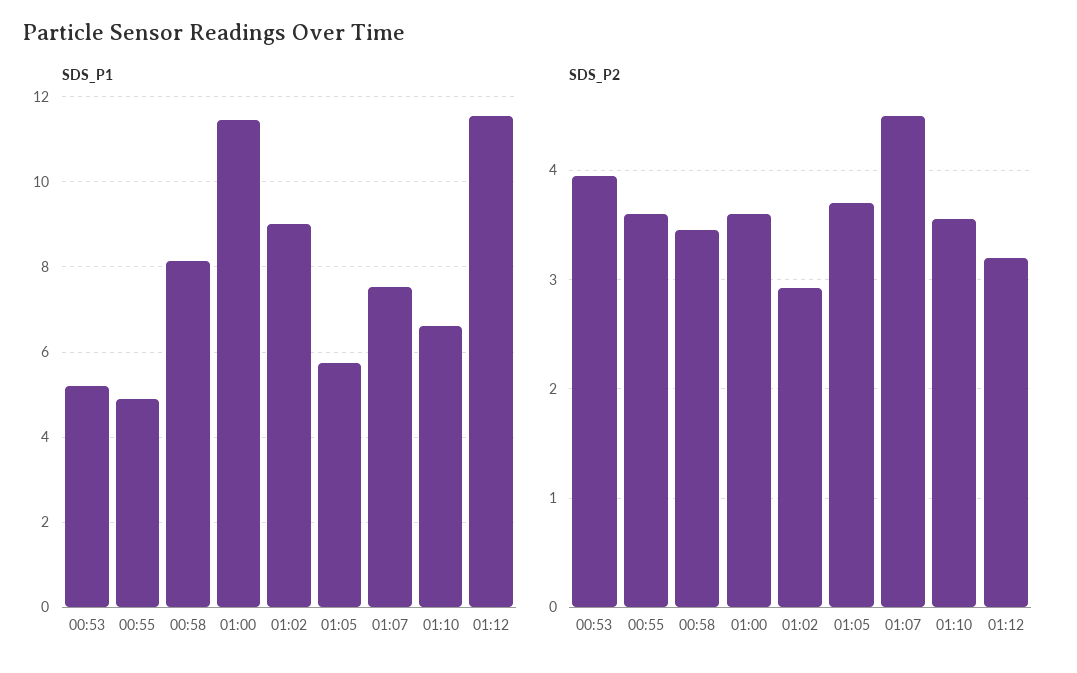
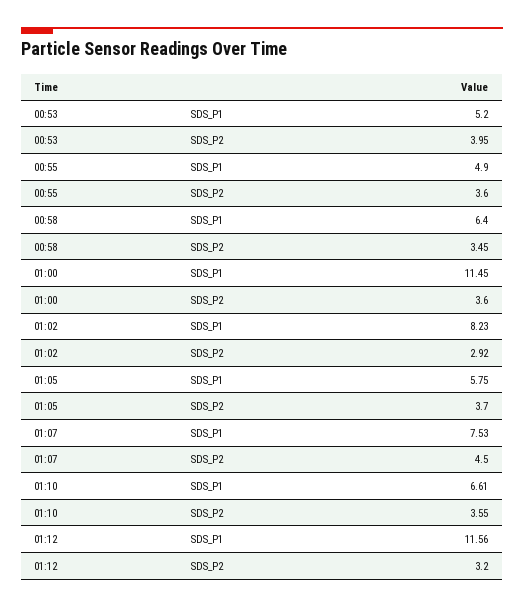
  {
    "SDS_P1": {
      "00:53": 5.2,
      "00:55": 4.9,
-     "00:58": 8.2,
+     "00:58": 6.4,
      "01:00": 11.45,
-     "01:02": 9,
+     "01:02": 8.23,
      "01:05": 5.75,
      "01:07": 7.53,
      "01:10": 6.61,
      "01:12": 11.56
    },
    "SDS_P2": {
      "00:53": 3.95,
      "00:55": 3.6,
      "00:58": 3.45,
      "01:00": 3.6,
      "01:02": 2.92,
      "01:05": 3.7,
      "01:07": 4.5,
      "01:10": 3.55,
      "01:12": 3.2
    }
  }

